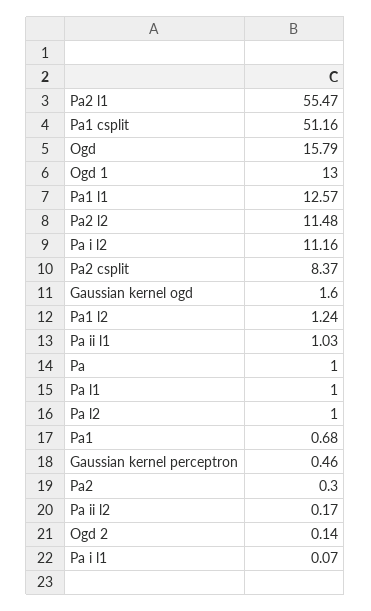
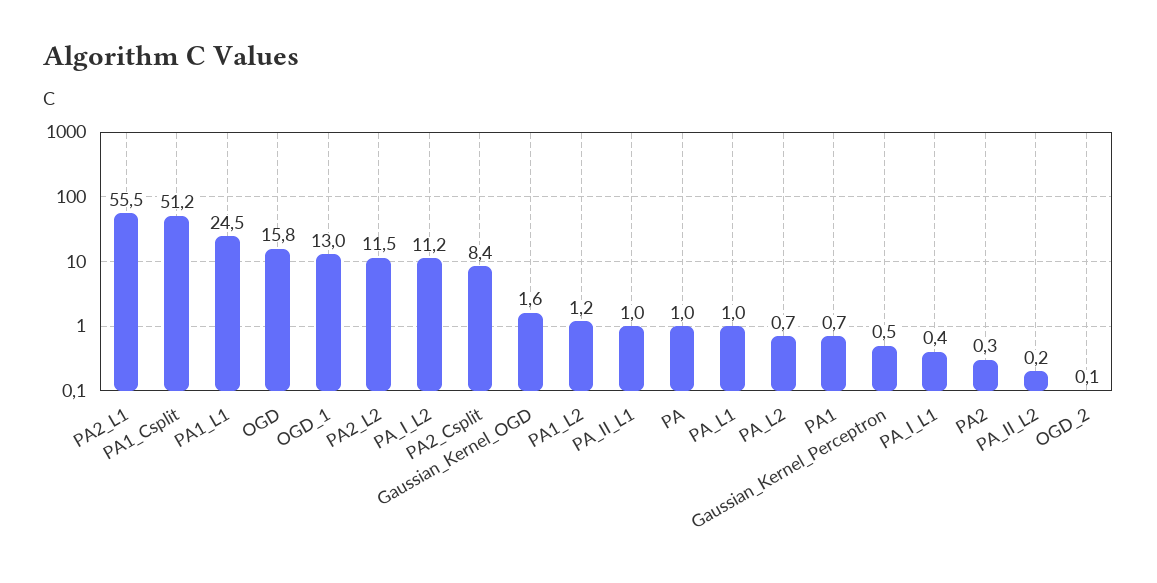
  {
    "Pa2 l1": 55.47,
    "Pa1 csplit": 51.16,
    "Ogd": 15.79,
    "Ogd 1": 13,
-   "Pa1 l1": 12.57,
+   "Pa1 l1": 24.5,
    "Pa2 l2": 11.48,
    "Pa i l2": 11.16,
    "Pa2 csplit": 8.37,
    "Gaussian kernel ogd": 1.6,
    "Pa1 l2": 1.24,
    "Pa ii l1": 1.03,
    "Pa": 1,
    "Pa l1": 1,
-   "Pa l2": 1,
+   "Pa l2": 0.7,
    "Pa1": 0.68,
    "Gaussian kernel perceptron": 0.46,
    "Pa2": 0.3,
    "Pa ii l2": 0.17,
    "Ogd 2": 0.14,
-   "Pa i l1": 0.07
+   "Pa i l1": 0.4
  }

